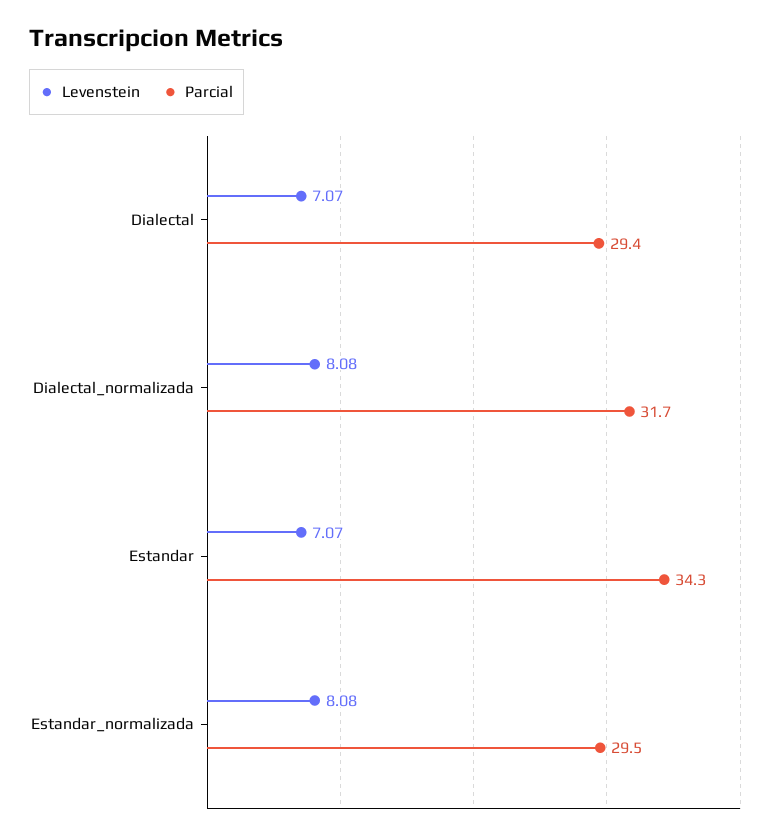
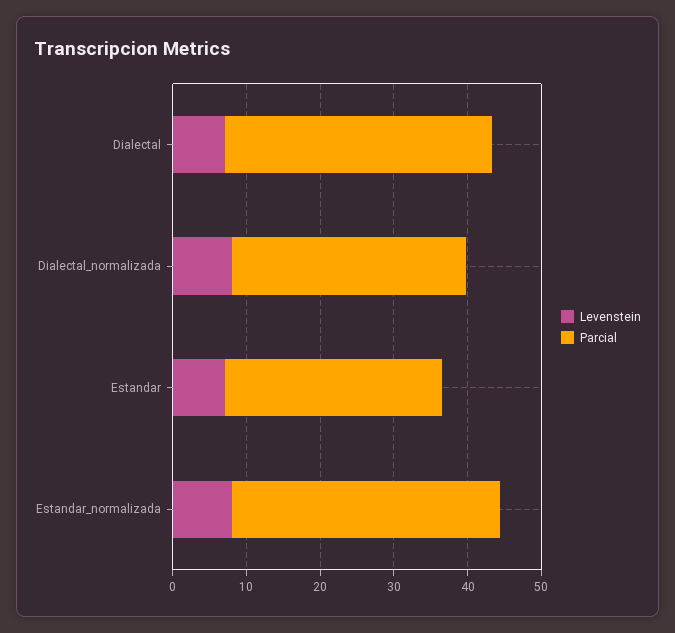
  {
    "Levenstein": {
      "Dialectal": 7.07,
      "Dialectal_normalizada": 8.08,
      "Estandar": 7.07,
      "Estandar_normalizada": 8.08
    },
    "Parcial": {
-     "Dialectal": 29.4,
+     "Dialectal": 36,
      "Dialectal_normalizada": 31.7,
-     "Estandar": 34.3,
+     "Estandar": 30,
-     "Estandar_normalizada": 29.5
+     "Estandar_normalizada": 36
    }
  }

